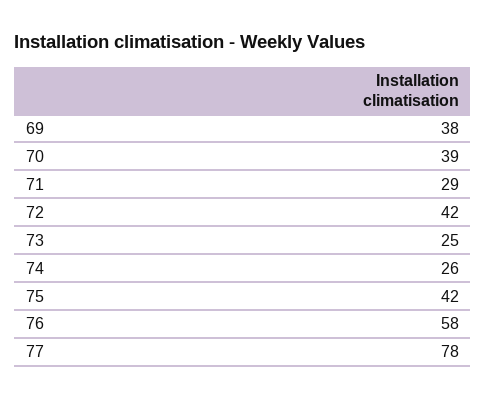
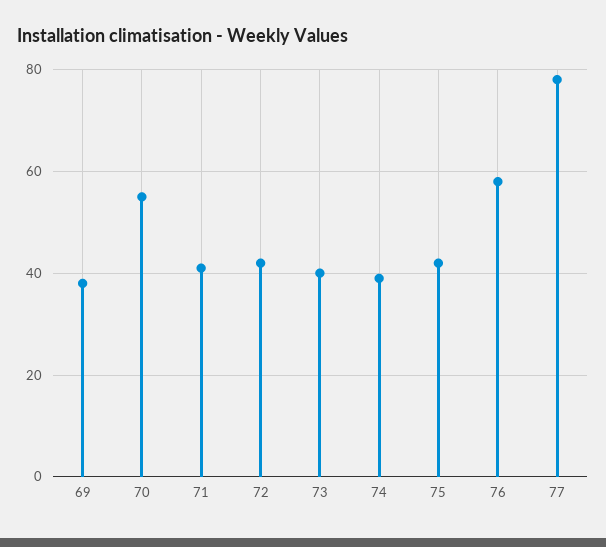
  {
    "69": 38,
-   "70": 39,
+   "70": 55,
-   "71": 29,
+   "71": 40,
    "72": 42,
-   "73": 25,
+   "73": 40,
-   "74": 26,
+   "74": 40,
    "75": 42,
    "76": 58,
    "77": 78
  }

